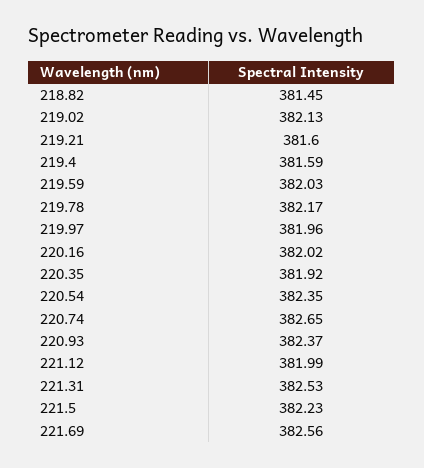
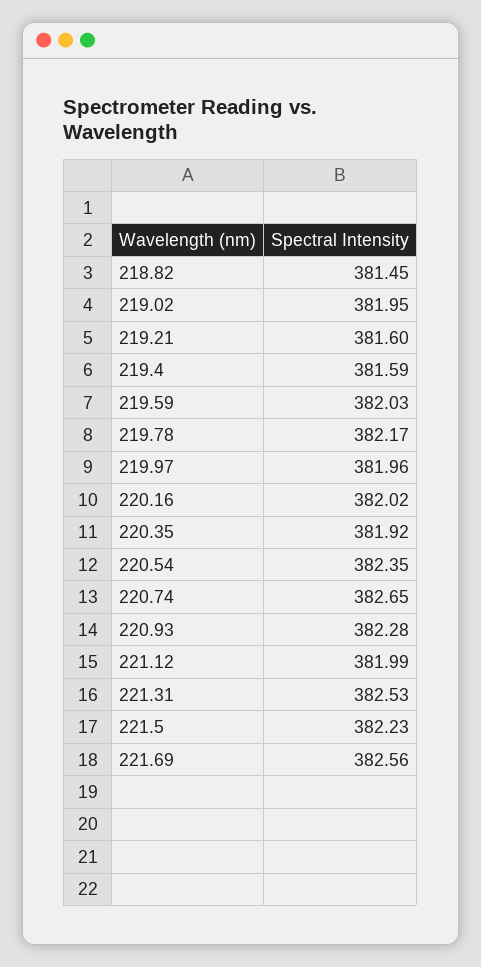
  {
    "218.82": 381.45,
-   "219.02": 382.13,
+   "219.02": 381.95,
    "219.21": 381.6,
    "219.4": 381.59,
    "219.59": 382.03,
    "219.78": 382.17,
    "219.97": 381.96,
    "220.16": 382.02,
    "220.35": 381.92,
    "220.54": 382.35,
    "220.74": 382.65,
-   "220.93": 382.37,
+   "220.93": 382.28,
    "221.12": 381.99,
    "221.31": 382.53,
    "221.5": 382.23,
    "221.69": 382.56
  }

